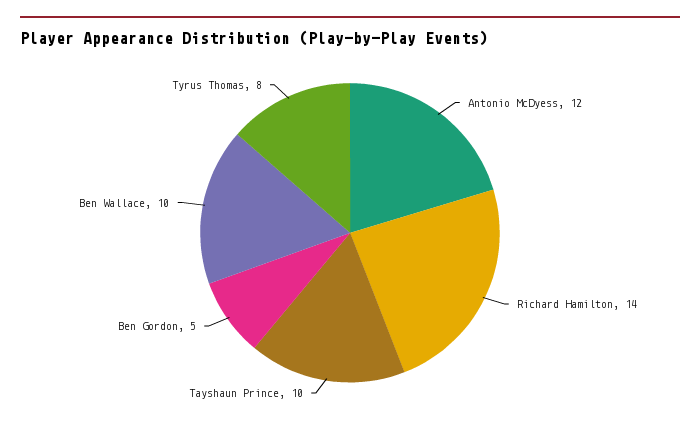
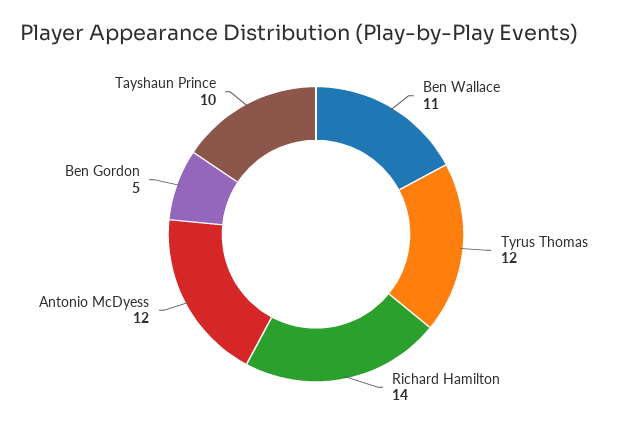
  {
    "Antonio McDyess": 12,
    "Richard Hamilton": 14,
    "Tayshaun Prince": 10,
    "Ben Gordon": 5,
-   "Ben Wallace": 10,
+   "Ben Wallace": 11,
-   "Tyrus Thomas": 8
+   "Tyrus Thomas": 12
  }

